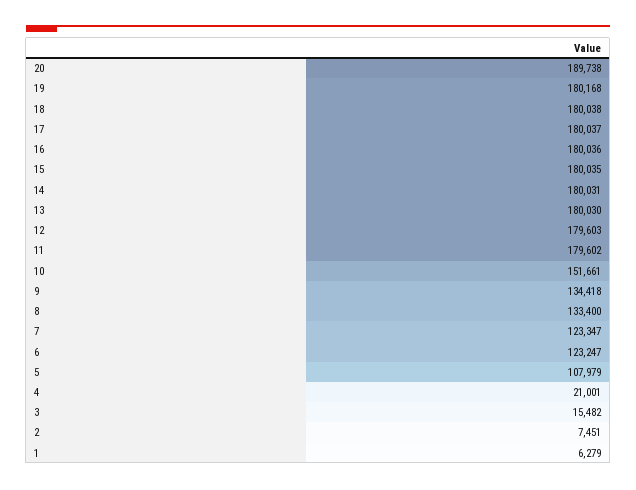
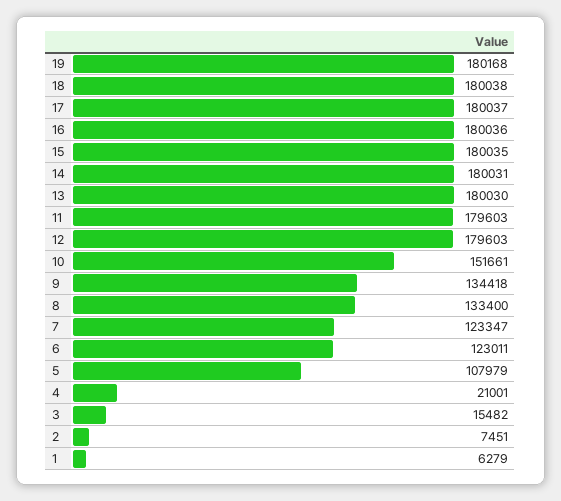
  {
-   "20": 189738,
    "19": 180168,
    "18": 180038,
    "17": 180037,
    "16": 180036,
    "15": 180035,
    "14": 180031,
    "13": 180030,
    "12": 179603,
-   "11": 179602,
+   "11": 179603,
    "10": 151661,
    "9": 134418,
    "8": 133400,
    "7": 123347,
-   "6": 123247,
+   "6": 123011,
    "5": 107979,
    "4": 21001,
    "3": 15482,
    "2": 7451,
    "1": 6279
  }

